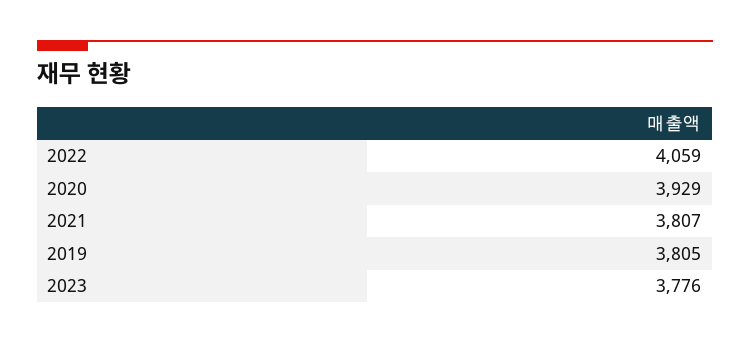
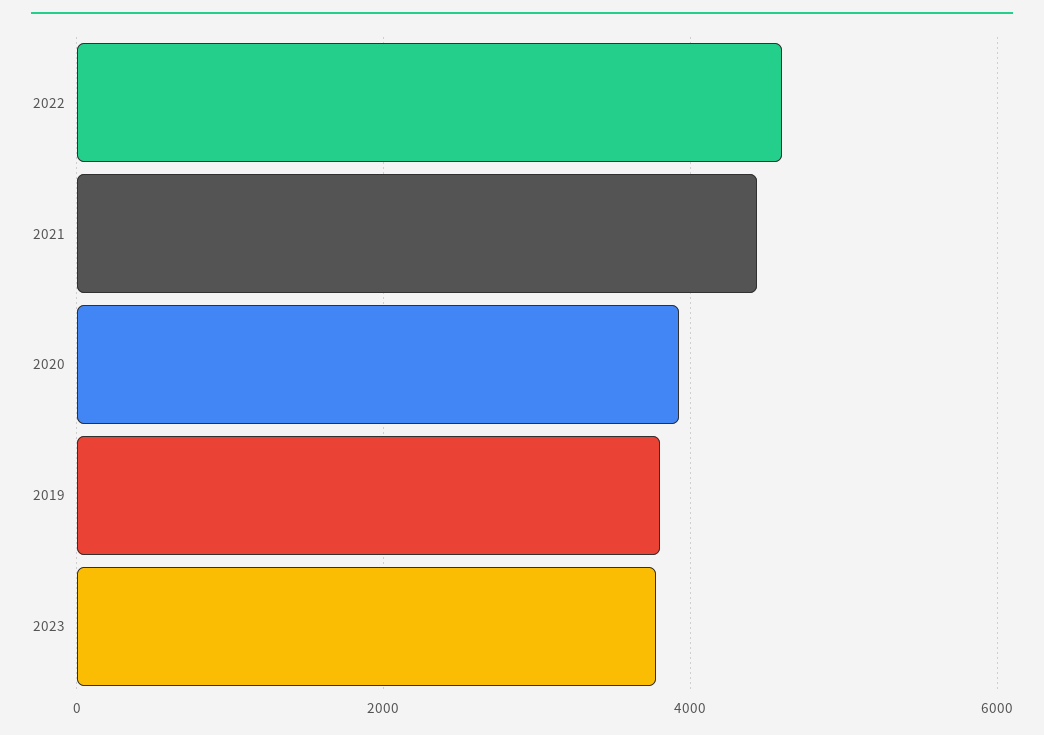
  {
-   "2022": 4059,
+   "2022": 4600,
    "2020": 3929,
-   "2021": 3807,
+   "2021": 4400,
    "2019": 3805,
    "2023": 3776
  }

